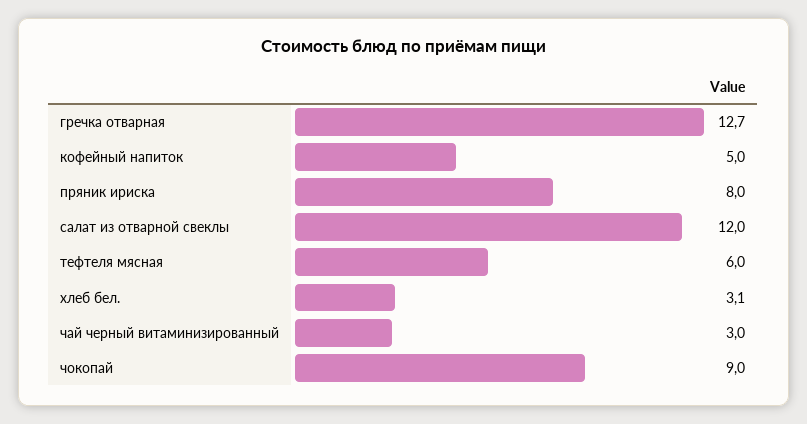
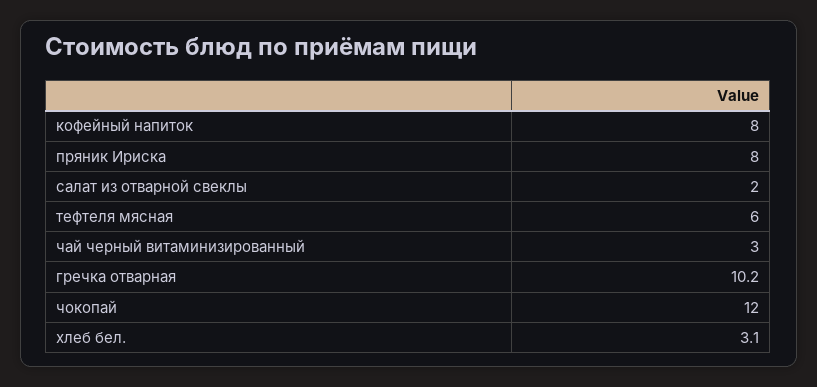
  {
-   "гречка отварная": 12.7,
+   "гречка отварная": 10.2,
-   "кофейный напиток": 5,
+   "кофейный напиток": 8,
    "пряник ириска": 8,
-   "салат из отварной свеклы": 12,
+   "салат из отварной свеклы": 2,
    "тефтеля мясная": 6,
    "хлеб бел.": 3.1,
    "чай черный витаминизированный": 3,
-   "чокопай": 9
+   "чокопай": 12
  }

